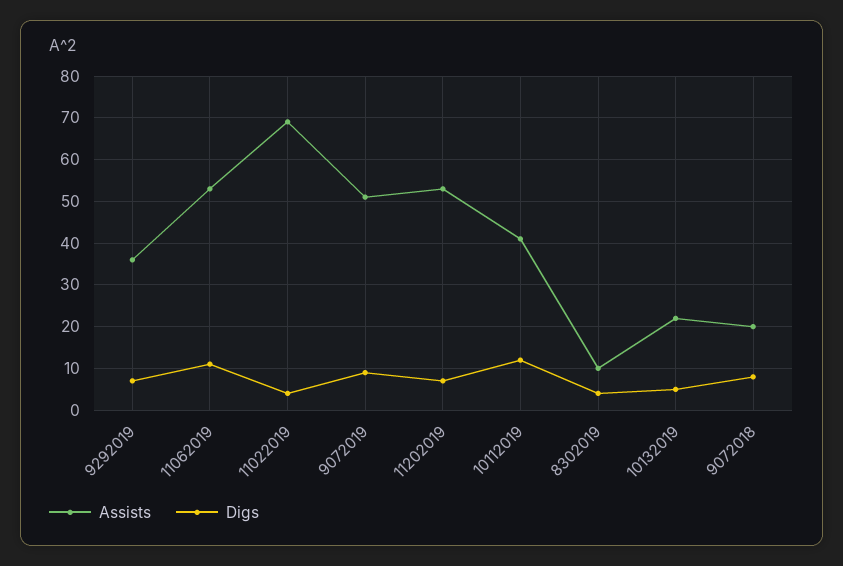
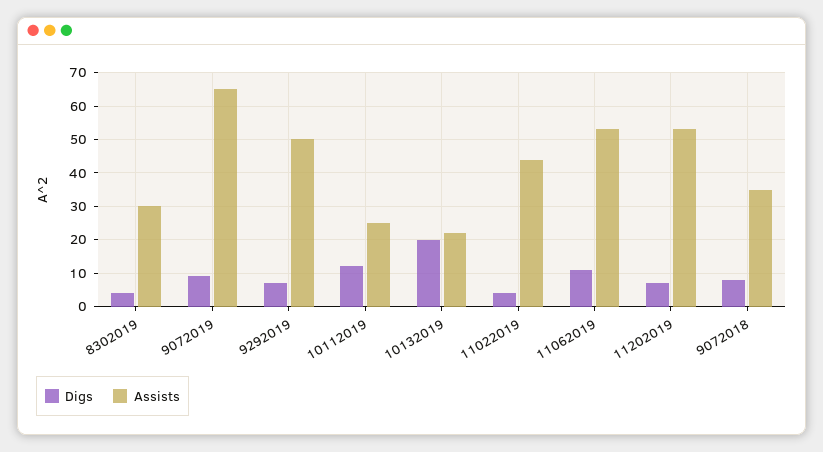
  {
    "Assists": {
-     "9292019": 35,
+     "9292019": 50,
      "11062019": 55,
-     "11022019": 70,
+     "11022019": 45,
-     "9072019": 50,
+     "9072019": 65,
      "11202019": 55,
-     "10112019": 40,
+     "10112019": 25,
-     "8302019": 10,
+     "8302019": 30,
      "10132019": 20,
-     "9072018": 20
+     "9072018": 35
    },
    "Digs": {
      "9292019": 5,
      "11062019": 10,
      "11022019": 5,
      "9072019": 10,
      "11202019": 5,
      "10112019": 10,
      "8302019": 5,
-     "10132019": 5,
+     "10132019": 20,
      "9072018": 10
    }
  }

